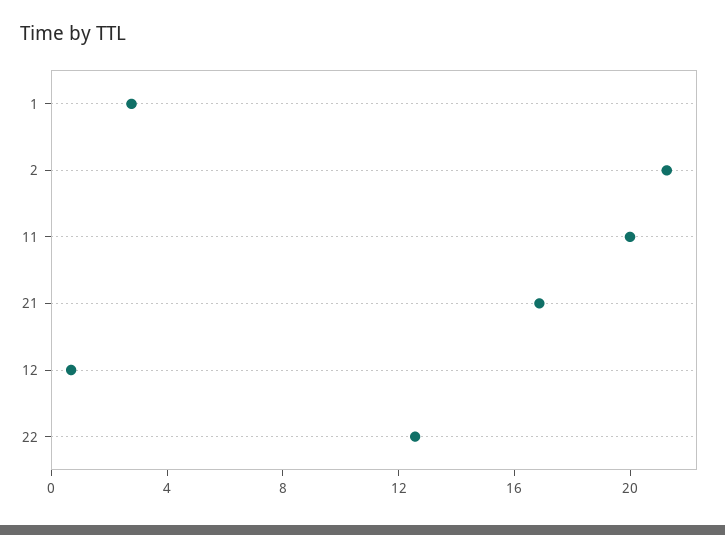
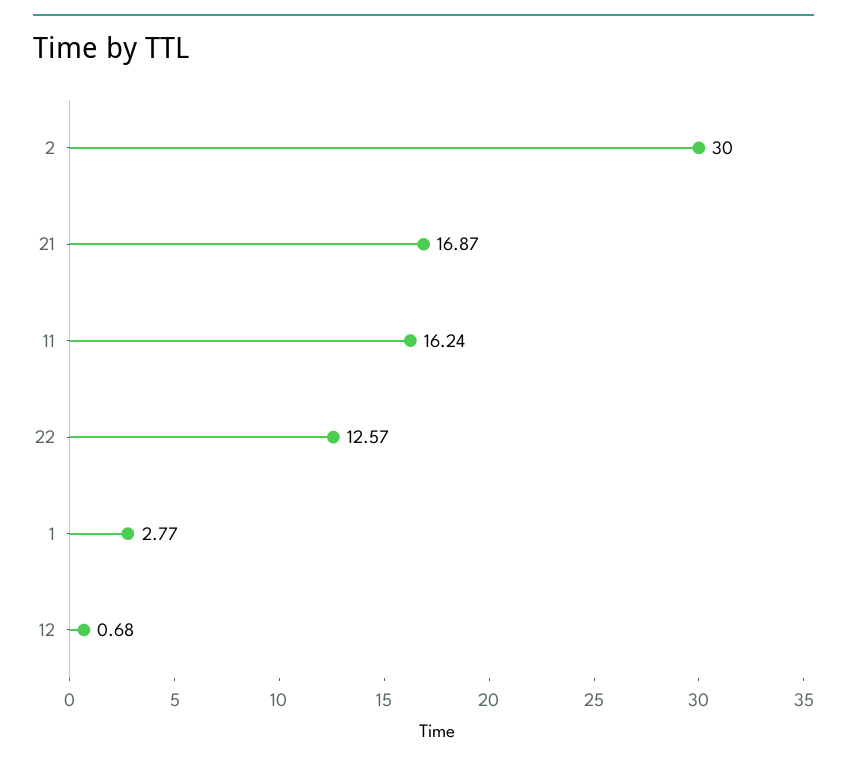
  {
    "1": 2.77,
-   "2": 21,
+   "2": 30,
-   "11": 20,
+   "11": 16.24,
    "21": 16.87,
    "12": 0.68,
    "22": 12.57
  }

